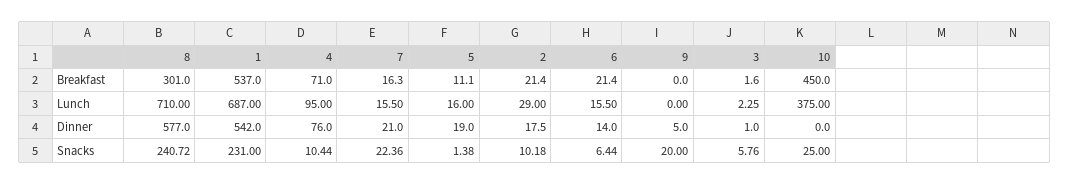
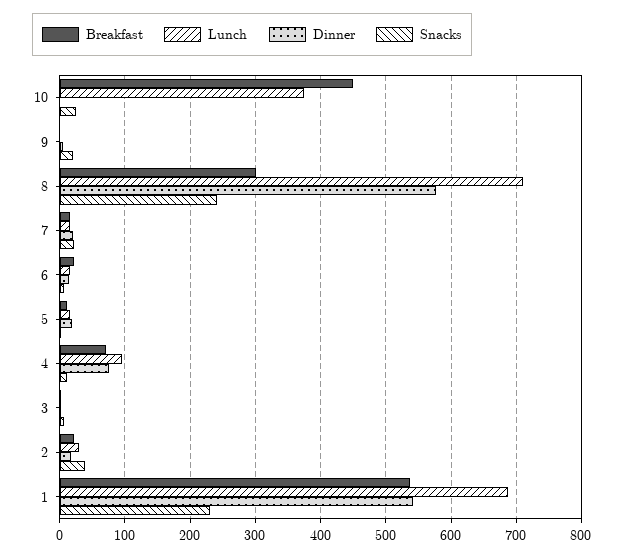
  {
    "Breakfast": {
      "8": 301,
      "1": 537,
      "4": 71,
      "7": 16.3,
      "5": 11.1,
      "2": 21.4,
      "6": 21.4,
      "9": 0,
      "3": 1.6,
      "10": 450
    },
    "Lunch": {
      "8": 710,
      "1": 687,
      "4": 95,
      "7": 15.5,
      "5": 16,
      "2": 29,
      "6": 15.5,
      "9": 0,
      "3": 2.25,
      "10": 375
    },
    "Dinner": {
      "8": 577,
      "1": 542,
      "4": 76,
      "7": 21,
      "5": 19,
      "2": 17.5,
      "6": 14,
      "9": 5,
      "3": 1,
      "10": 0
    },
    "Snacks": {
      "8": 240.72,
      "1": 231,
      "4": 10.44,
      "7": 22.36,
      "5": 1.38,
-     "2": 10.18,
+     "2": 40,
      "6": 6.44,
      "9": 20,
      "3": 5.76,
      "10": 25
    }
  }

